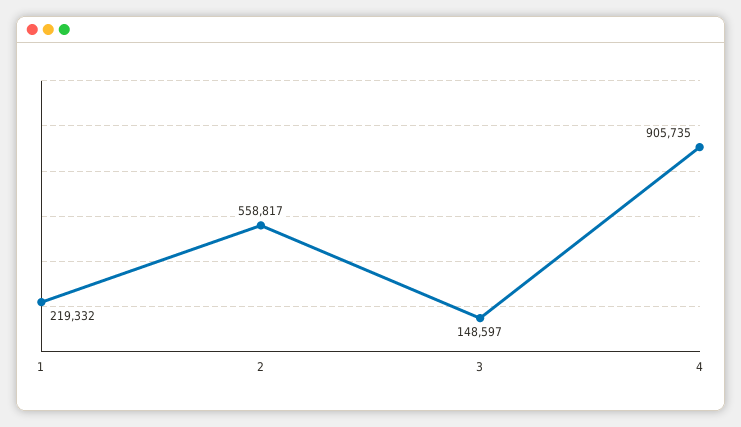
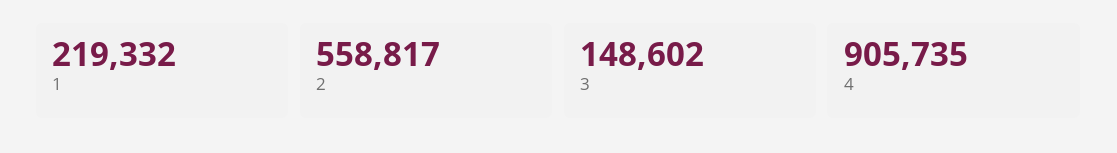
  {
    "1": 219332,
    "2": 558817,
-   "3": 148597,
+   "3": 148602,
    "4": 905735
  }

